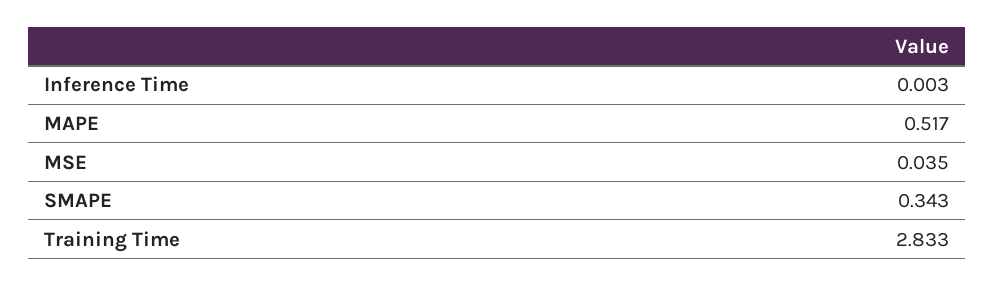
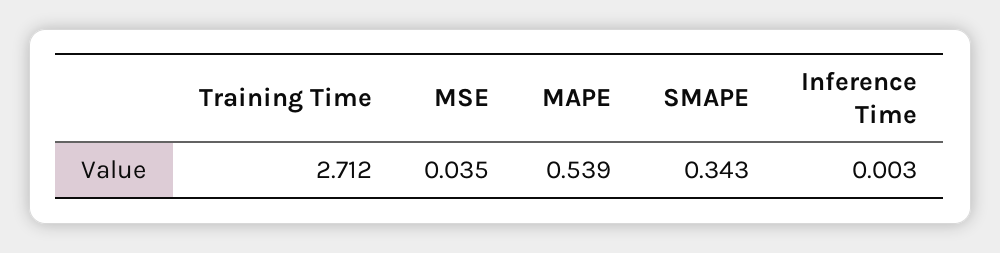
  {
    "Inference Time": 0.003,
-   "MAPE": 0.517,
+   "MAPE": 0.539,
    "MSE": 0.035,
    "SMAPE": 0.343,
-   "Training Time": 2.833
+   "Training Time": 2.712
  }

